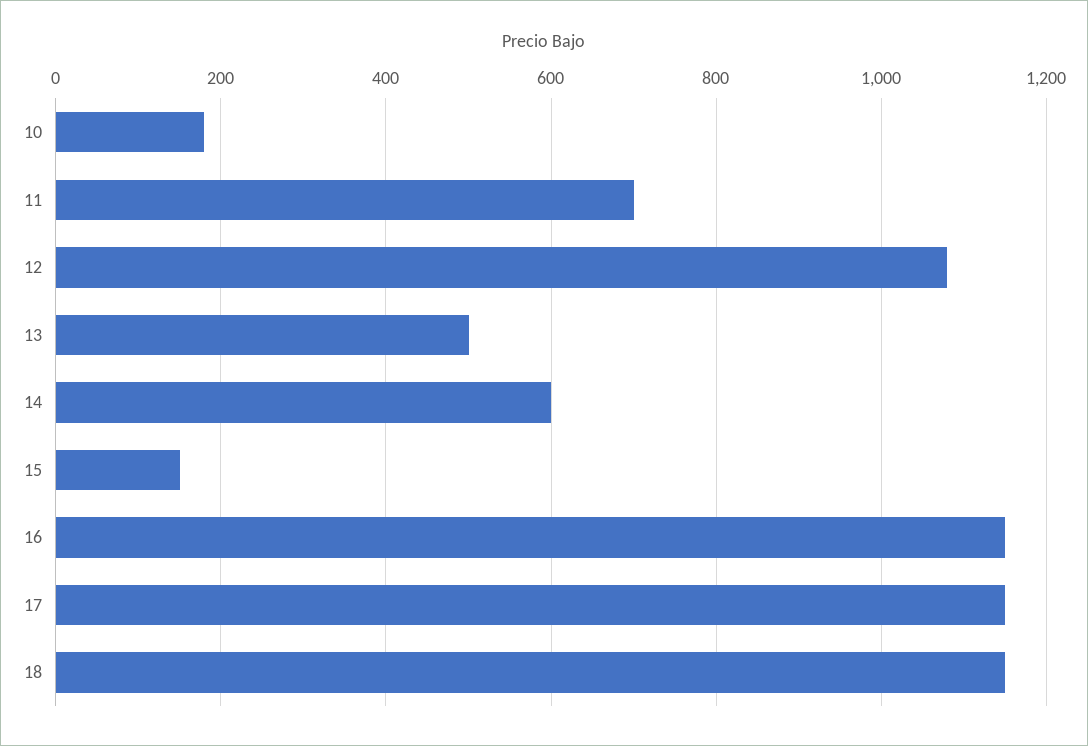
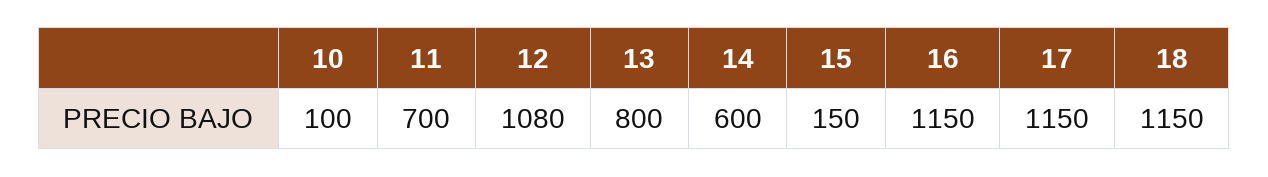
  {
-   "10": 180,
+   "10": 100,
    "11": 700,
    "12": 1080,
-   "13": 500,
+   "13": 800,
    "14": 600,
    "15": 150,
    "16": 1150,
    "17": 1150,
    "18": 1150
  }

